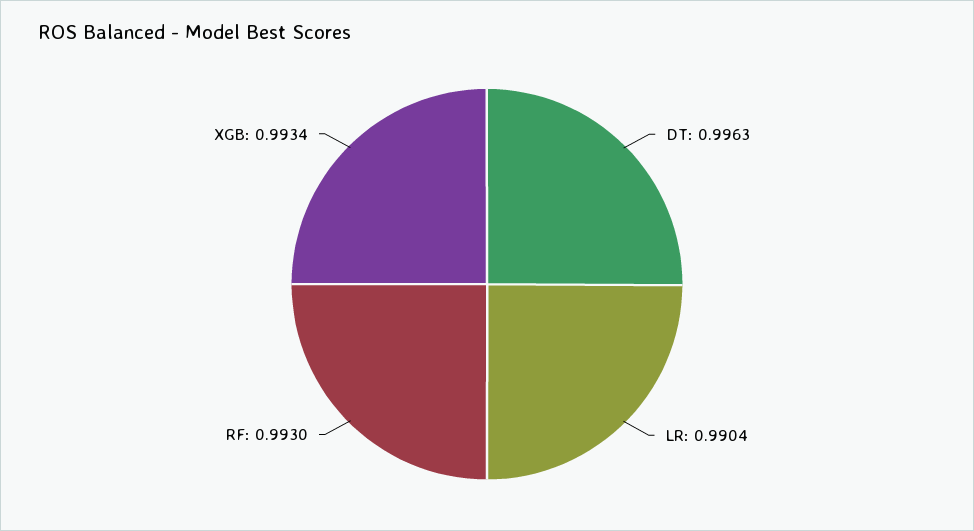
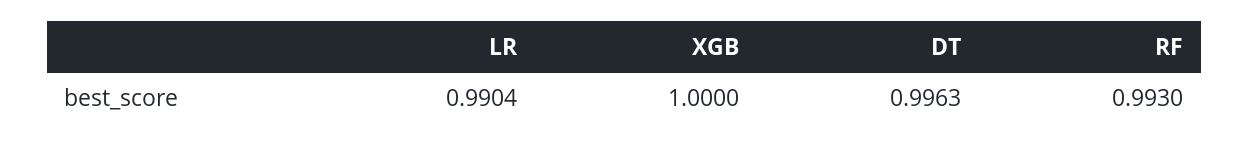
  {
    "DT": 0.9963,
    "LR": 0.9904,
    "RF": 0.993,
-   "XGB": 0.9934
+   "XGB": 1
  }

